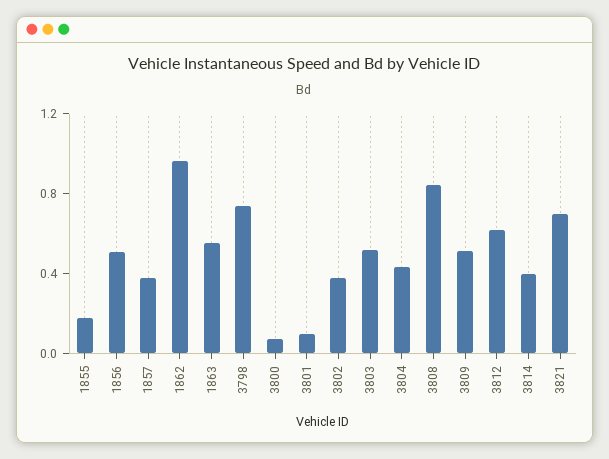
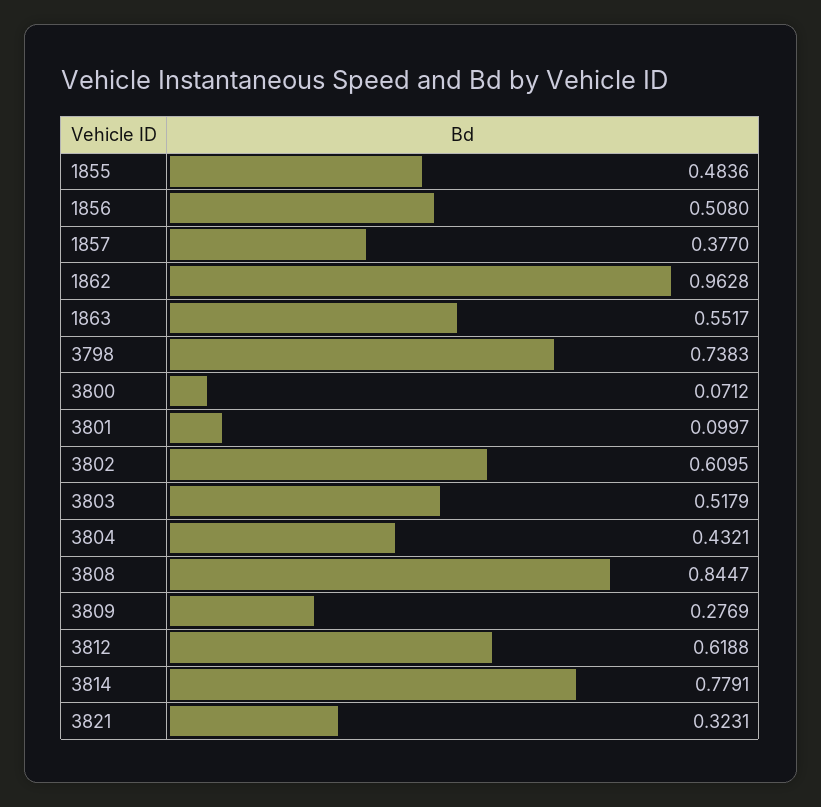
  {
-   "1855": 0.2,
+   "1855": 0.4836,
    "1856": 0.508,
    "1857": 0.377,
    "1862": 0.9628,
    "1863": 0.5517,
    "3798": 0.7383,
    "3800": 0.0712,
    "3801": 0.0997,
-   "3802": 0.4,
+   "3802": 0.6095,
    "3803": 0.5179,
    "3804": 0.4321,
    "3808": 0.8447,
-   "3809": 0.5,
+   "3809": 0.2769,
    "3812": 0.6188,
-   "3814": 0.4,
+   "3814": 0.7791,
-   "3821": 0.7
+   "3821": 0.3231
  }

